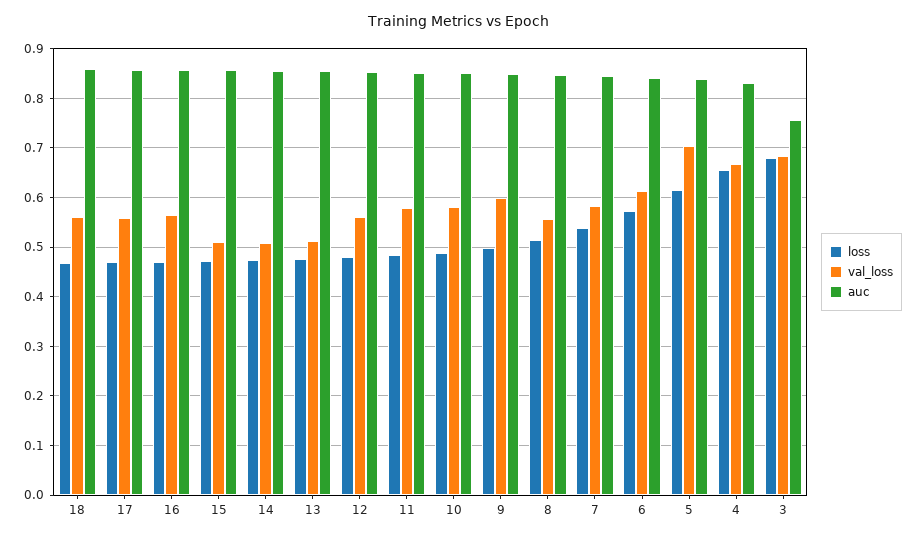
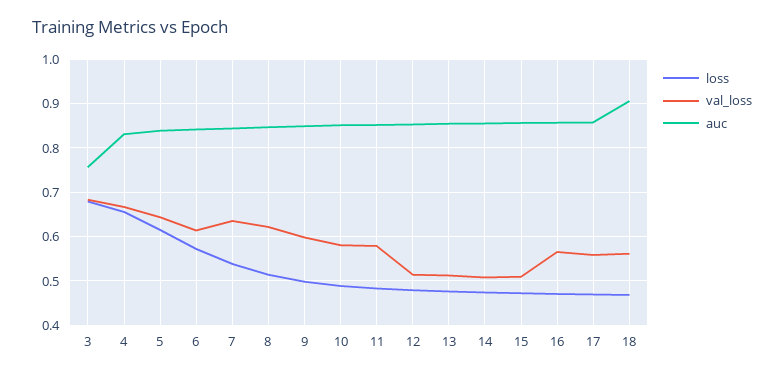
  {
    "loss": {
      "18": 0.46,
      "17": 0.46,
      "16": 0.48,
      "15": 0.48,
      "14": 0.48,
      "13": 0.48,
      "12": 0.48,
      "11": 0.48,
      "10": 0.48,
      "9": 0.5,
      "8": 0.52,
      "7": 0.54,
      "6": 0.58,
      "5": 0.62,
      "4": 0.66,
      "3": 0.68
    },
    "val_loss": {
      "18": 0.56,
      "17": 0.56,
      "16": 0.56,
      "15": 0.5,
      "14": 0.5,
      "13": 0.52,
-     "12": 0.56,
+     "12": 0.52,
      "11": 0.58,
      "10": 0.58,
      "9": 0.6,
-     "8": 0.56,
+     "8": 0.62,
-     "7": 0.58,
+     "7": 0.64,
      "6": 0.62,
-     "5": 0.7,
+     "5": 0.64,
      "4": 0.66,
      "3": 0.68
    },
    "auc": {
-     "18": 0.86,
+     "18": 0.9,
      "17": 0.86,
      "16": 0.86,
      "15": 0.86,
      "14": 0.86,
      "13": 0.86,
      "12": 0.86,
      "11": 0.86,
      "10": 0.86,
      "9": 0.84,
      "8": 0.84,
      "7": 0.84,
      "6": 0.84,
      "5": 0.84,
      "4": 0.84,
      "3": 0.76
    }
  }

